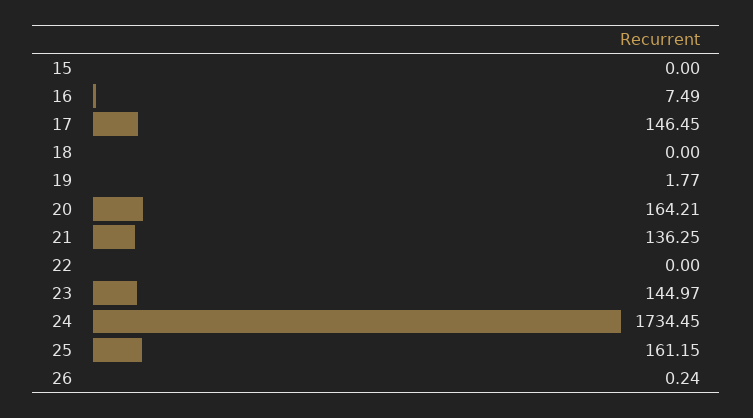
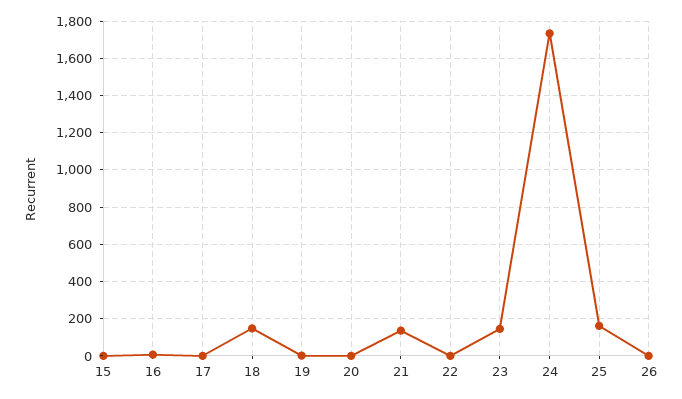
  {
    "15": 0,
    "16": 7.49,
-   "17": 146.45,
+   "17": 0,
-   "18": 0,
+   "18": 150,
    "19": 1.77,
-   "20": 164.21,
+   "20": 0,
    "21": 136.25,
    "22": 0,
    "23": 144.97,
    "24": 1734.45,
    "25": 161.15,
    "26": 0.24
  }

